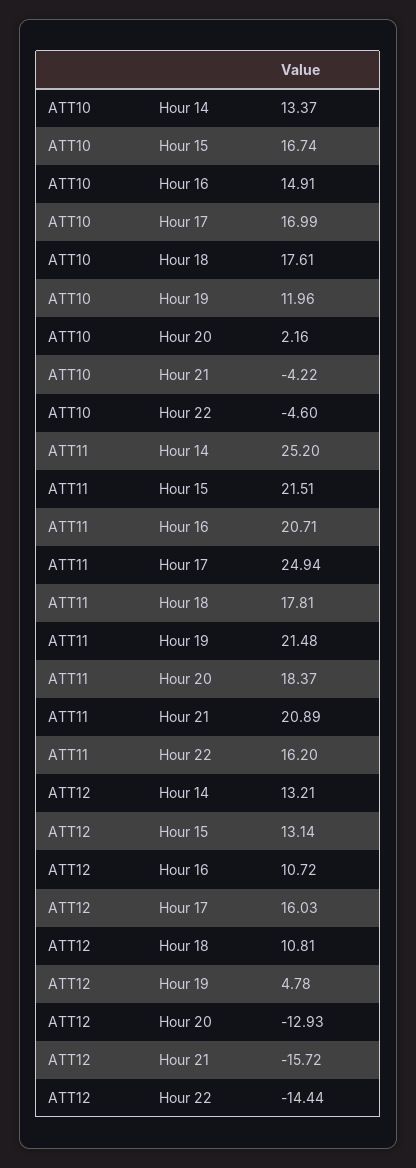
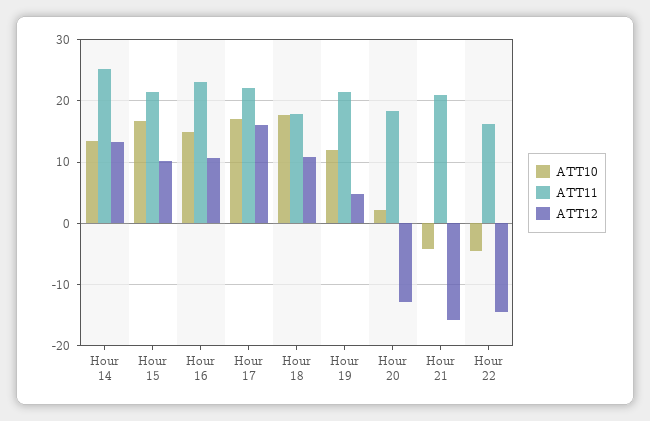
  {
    "ATT10": {
      "Hour 14": 13.37,
      "Hour 15": 16.74,
      "Hour 16": 14.91,
      "Hour 17": 16.99,
      "Hour 18": 17.61,
      "Hour 19": 11.96,
      "Hour 20": 2.16,
      "Hour 21": -4.22,
      "Hour 22": -4.6
    },
    "ATT11": {
      "Hour 14": 25.2,
      "Hour 15": 21.51,
-     "Hour 16": 20.71,
+     "Hour 16": 23,
-     "Hour 17": 24.94,
+     "Hour 17": 22,
      "Hour 18": 17.81,
      "Hour 19": 21.48,
      "Hour 20": 18.37,
      "Hour 21": 20.89,
      "Hour 22": 16.2
    },
    "ATT12": {
      "Hour 14": 13.21,
-     "Hour 15": 13.14,
+     "Hour 15": 10,
      "Hour 16": 10.72,
      "Hour 17": 16.03,
      "Hour 18": 10.81,
      "Hour 19": 4.78,
      "Hour 20": -12.93,
      "Hour 21": -15.72,
      "Hour 22": -14.44
    }
  }

